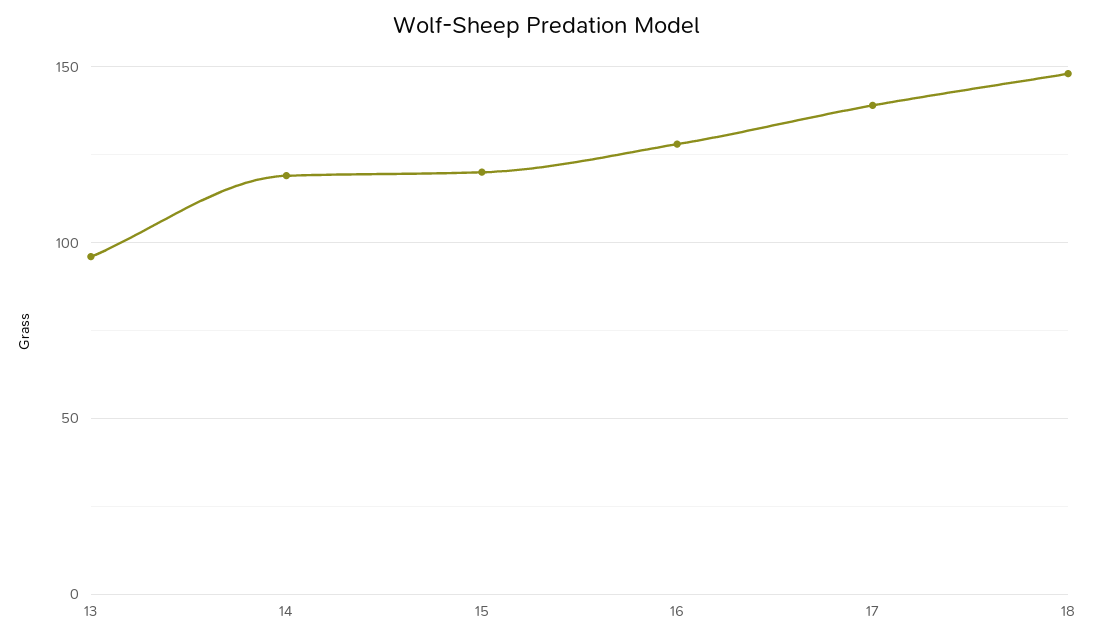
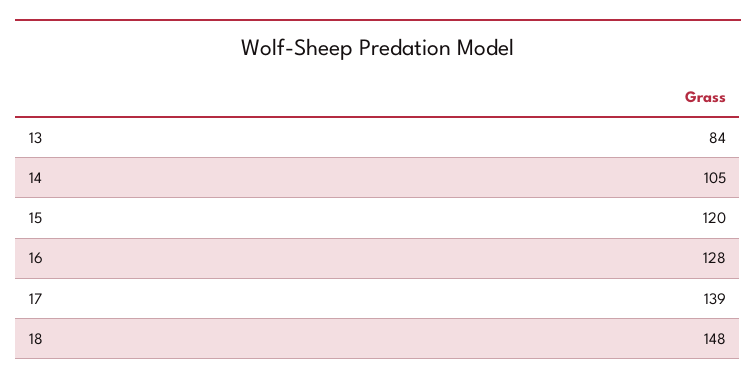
  {
-   "13": 95,
+   "13": 84,
-   "14": 120,
+   "14": 105,
    "15": 120,
    "16": 128,
    "17": 139,
    "18": 148
  }

